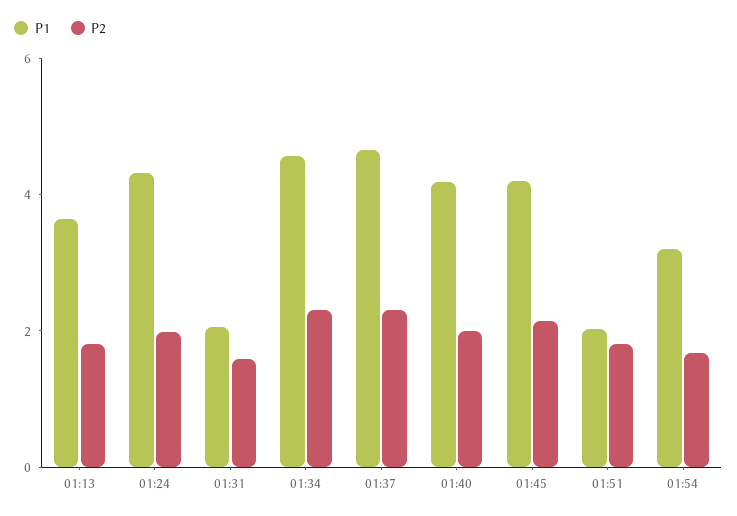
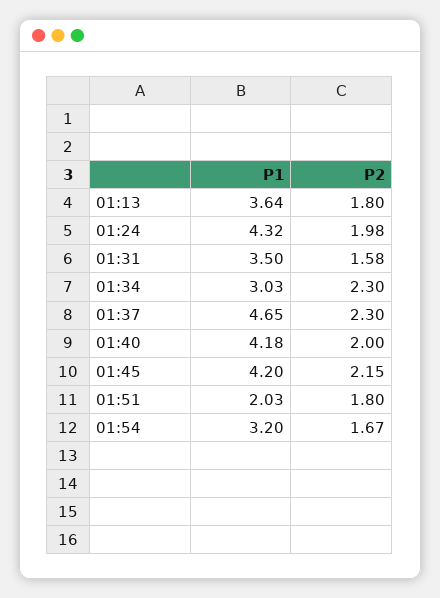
  {
    "P1": {
      "01:13": 3.64,
      "01:24": 4.32,
-     "01:31": 2,
+     "01:31": 3.5,
-     "01:34": 4.5,
+     "01:34": 3.03,
      "01:37": 4.65,
      "01:40": 4.18,
      "01:45": 4.2,
      "01:51": 2.03,
      "01:54": 3.2
    },
    "P2": {
      "01:13": 1.8,
      "01:24": 1.98,
      "01:31": 1.58,
      "01:34": 2.3,
      "01:37": 2.3,
      "01:40": 2,
      "01:45": 2.15,
      "01:51": 1.8,
      "01:54": 1.67
    }
  }

